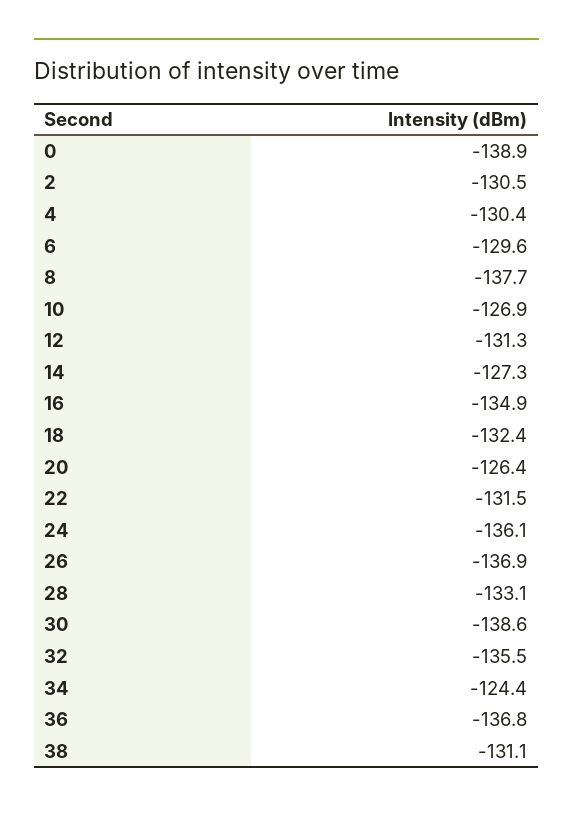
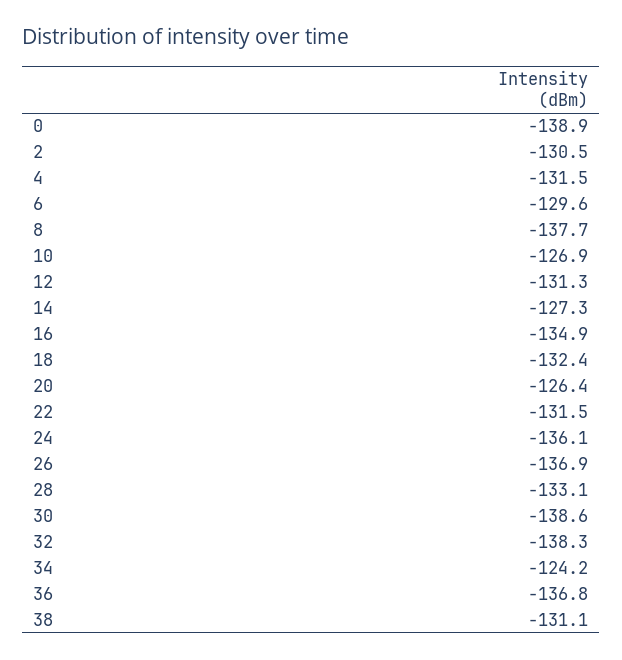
  {
    "0": -138.9,
    "2": -130.5,
-   "4": -130.4,
+   "4": -131.5,
    "6": -129.6,
    "8": -137.7,
    "10": -126.9,
    "12": -131.3,
    "14": -127.3,
    "16": -134.9,
    "18": -132.4,
    "20": -126.4,
    "22": -131.5,
    "24": -136.1,
    "26": -136.9,
    "28": -133.1,
    "30": -138.6,
-   "32": -135.5,
+   "32": -138.3,
-   "34": -124.4,
+   "34": -124.2,
    "36": -136.8,
    "38": -131.1
  }

